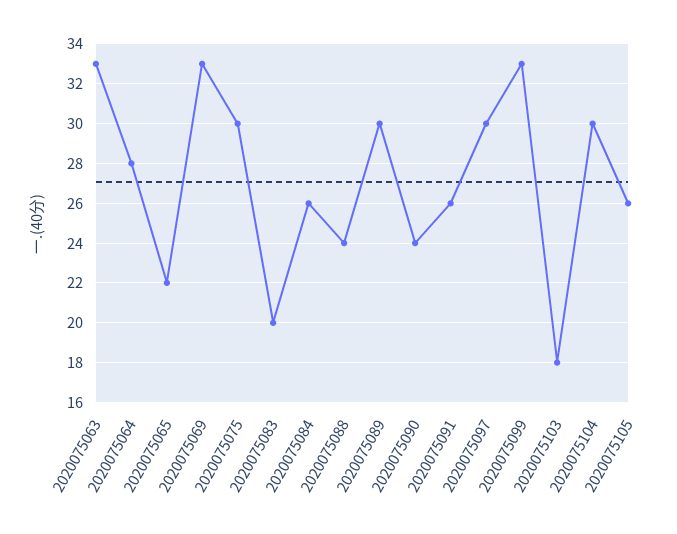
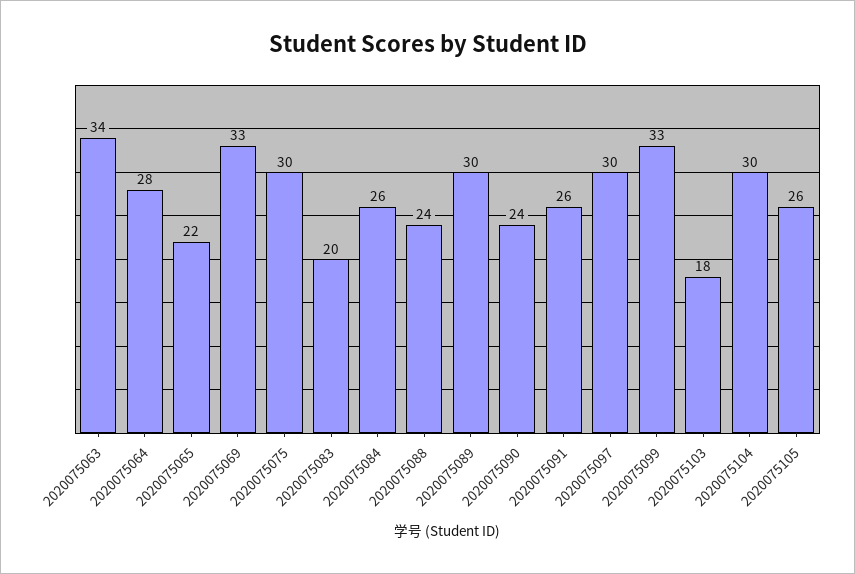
  {
-   "2020075063": 33,
+   "2020075063": 34,
    "2020075064": 28,
    "2020075065": 22,
    "2020075069": 33,
    "2020075075": 30,
    "2020075083": 20,
    "2020075084": 26,
    "2020075088": 24,
    "2020075089": 30,
    "2020075090": 24,
    "2020075091": 26,
    "2020075097": 30,
    "2020075099": 33,
    "2020075103": 18,
    "2020075104": 30,
    "2020075105": 26
  }

